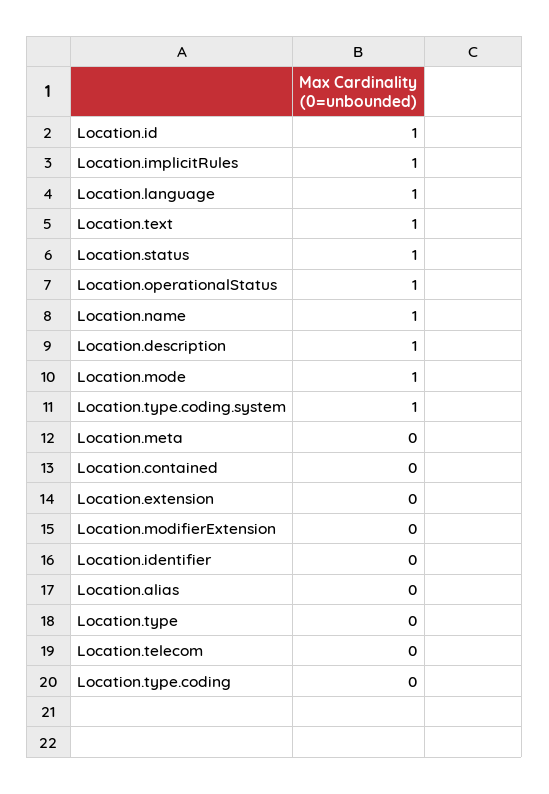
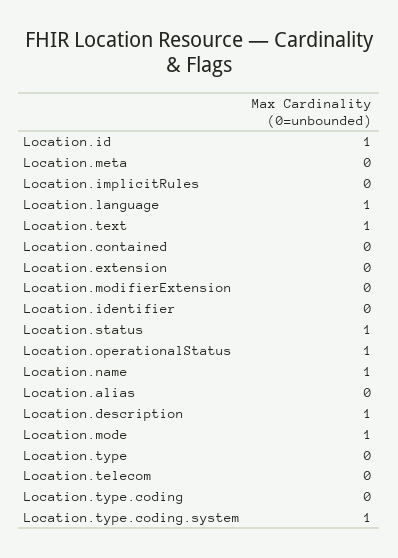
  {
    "Location.id": 1,
-   "Location.implicitRules": 1,
+   "Location.implicitRules": 0,
    "Location.language": 1,
    "Location.text": 1,
    "Location.status": 1,
    "Location.operationalStatus": 1,
    "Location.name": 1,
    "Location.description": 1,
    "Location.mode": 1,
    "Location.type.coding.system": 1,
    "Location.meta": 0,
    "Location.contained": 0,
    "Location.extension": 0,
    "Location.modifierExtension": 0,
    "Location.identifier": 0,
    "Location.alias": 0,
    "Location.type": 0,
    "Location.telecom": 0,
    "Location.type.coding": 0
  }

